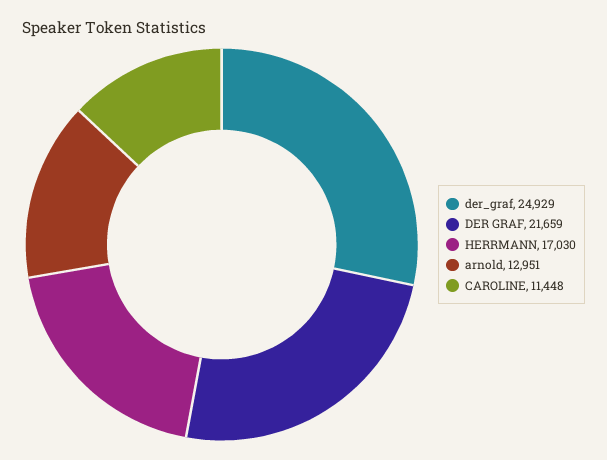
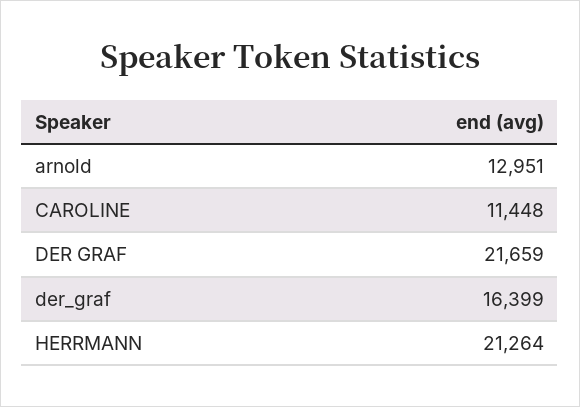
  {
-   "der_graf": 24929,
+   "der_graf": 16399,
    "DER GRAF": 21659,
-   "HERRMANN": 17030,
+   "HERRMANN": 21264,
    "arnold": 12951,
    "CAROLINE": 11448
  }

